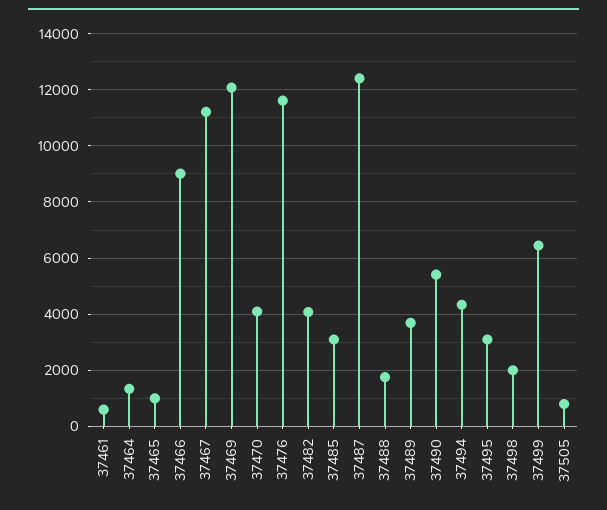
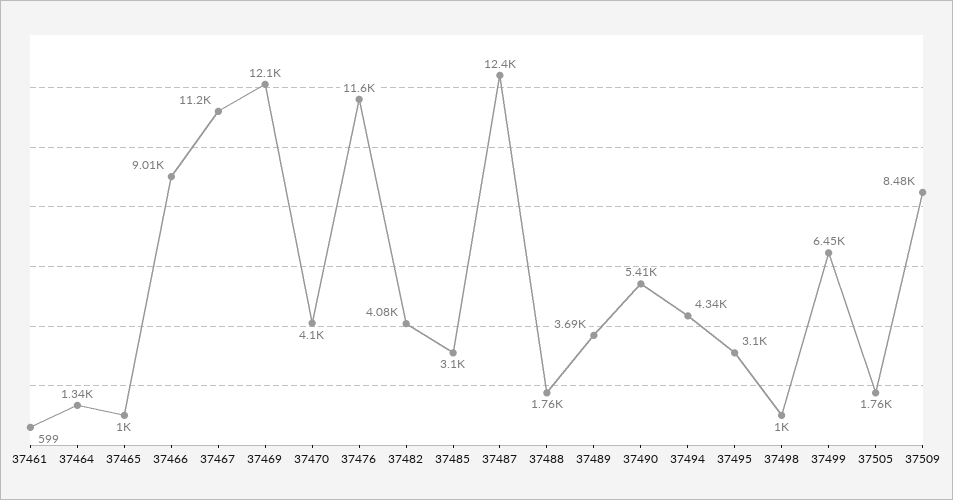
  {
    "37461": 599,
    "37464": 1340,
    "37465": 1000,
    "37466": 9010,
    "37467": 11200,
    "37469": 12100,
    "37470": 4100,
    "37476": 11600,
    "37482": 4080,
    "37485": 3100,
    "37487": 12400,
    "37488": 1760,
    "37489": 3690,
    "37490": 5410,
    "37494": 4340,
    "37495": 3100,
-   "37498": 2000,
+   "37498": 1000,
    "37499": 6450,
-   "37505": 750
+   "37505": 1760,
+   "37509": 8480
  }

